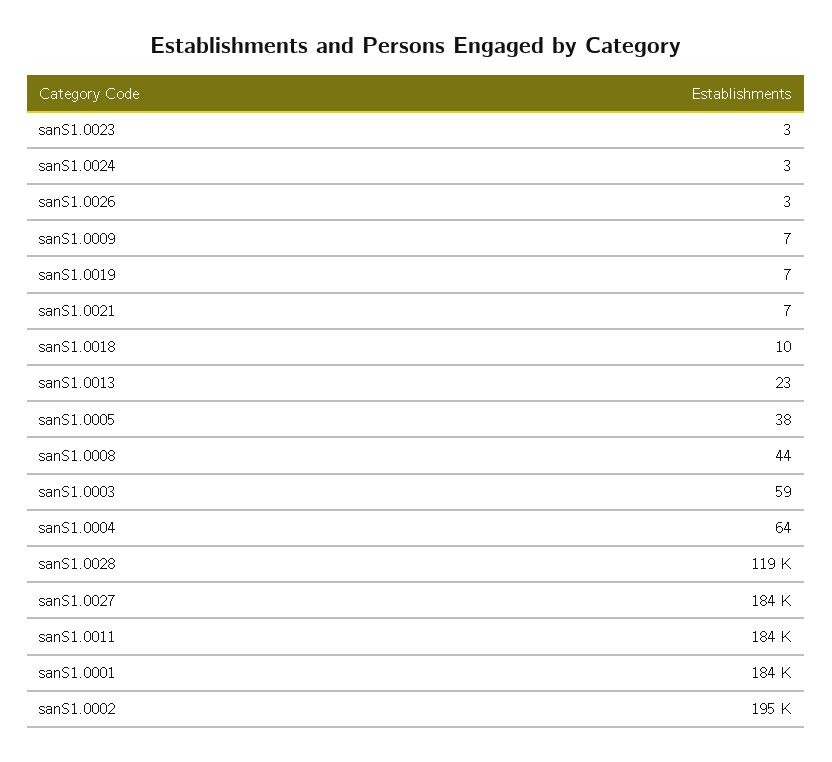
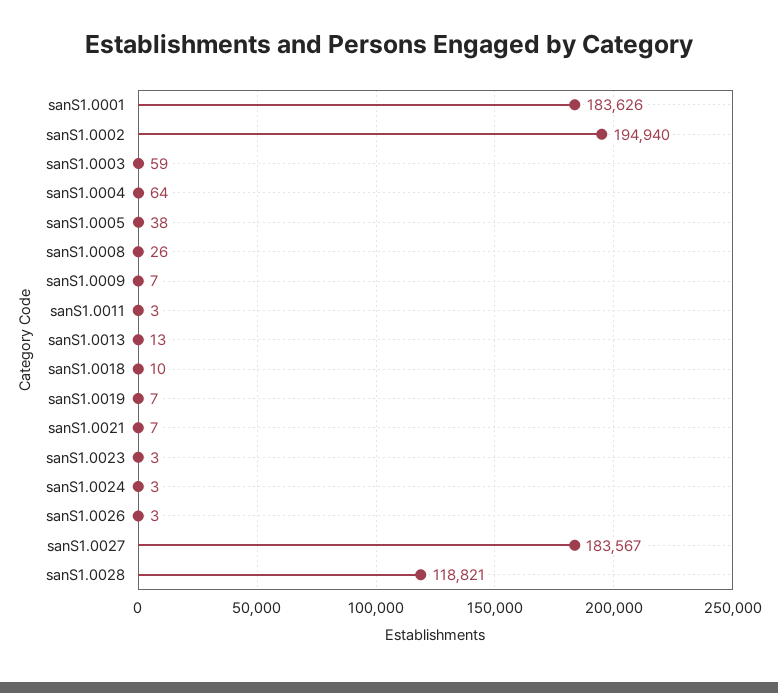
  {
    "sanS1.0023": 3,
    "sanS1.0024": 3,
    "sanS1.0026": 3,
    "sanS1.0009": 7,
    "sanS1.0019": 7,
    "sanS1.0021": 7,
    "sanS1.0018": 10,
-   "sanS1.0013": 23,
+   "sanS1.0013": 13,
    "sanS1.0005": 38,
-   "sanS1.0008": 44,
+   "sanS1.0008": 26,
    "sanS1.0003": 59,
    "sanS1.0004": 64,
    "sanS1.0028": 118821,
    "sanS1.0027": 183567,
-   "sanS1.0011": 184000,
+   "sanS1.0011": 3,
    "sanS1.0001": 183626,
    "sanS1.0002": 194940
  }

